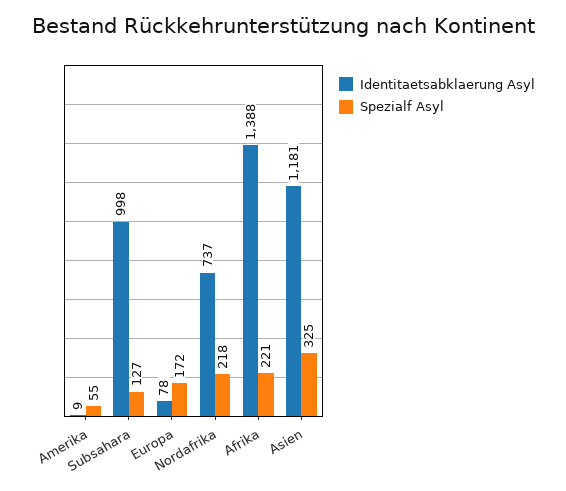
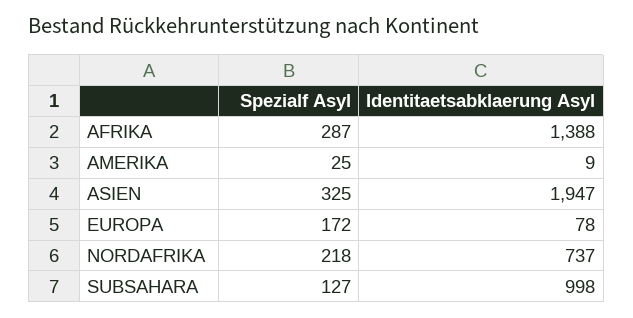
  {
    "Identitaetsabklaerung Asyl": {
      "Amerika": 9,
      "Subsahara": 998,
      "Europa": 78,
      "Nordafrika": 737,
      "Afrika": 1388,
-     "Asien": 1181
+     "Asien": 1947
    },
    "Spezialf Asyl": {
-     "Amerika": 55,
+     "Amerika": 25,
      "Subsahara": 127,
      "Europa": 172,
      "Nordafrika": 218,
-     "Afrika": 221,
+     "Afrika": 287,
      "Asien": 325
    }
  }

